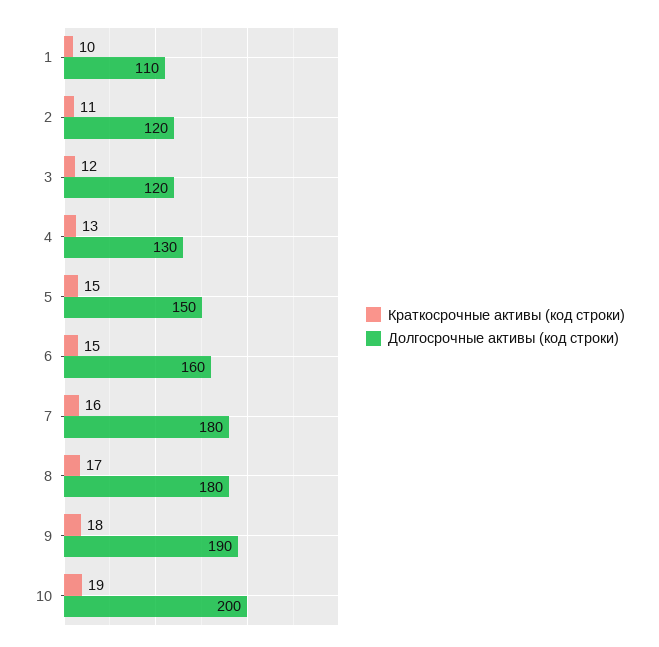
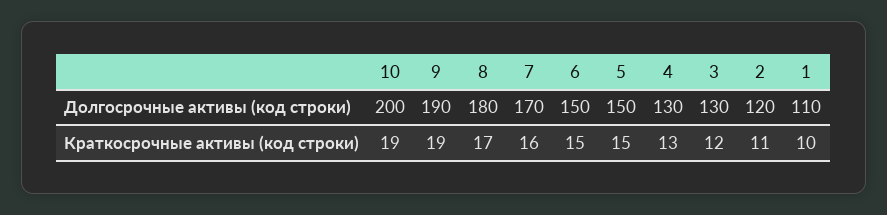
  {
    "Краткосрочные активы (код строки)": {
      "1": 10,
      "2": 11,
      "3": 12,
      "4": 13,
      "5": 15,
      "6": 15,
      "7": 16,
      "8": 17,
-     "9": 18,
+     "9": 19,
      "10": 19
    },
    "Долгосрочные активы (код строки)": {
      "1": 110,
      "2": 120,
-     "3": 120,
+     "3": 130,
      "4": 130,
      "5": 150,
-     "6": 160,
+     "6": 150,
-     "7": 180,
+     "7": 170,
      "8": 180,
      "9": 190,
      "10": 200
    }
  }

